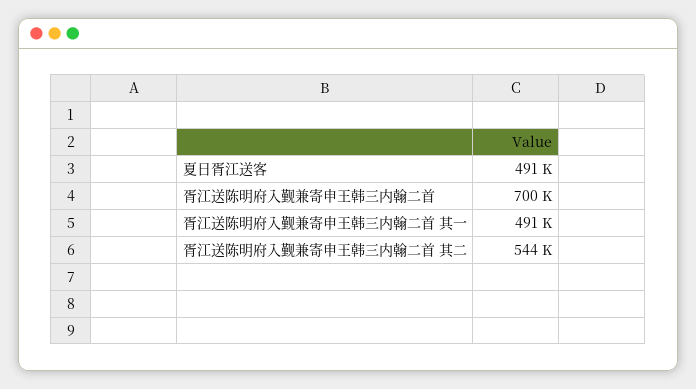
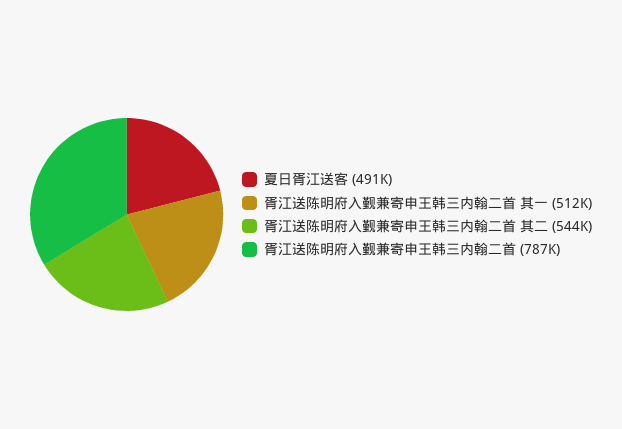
  {
    "夏日胥江送客": 491000,
-   "胥江送陈明府入觐兼寄申王韩三内翰二首": 700000,
+   "胥江送陈明府入觐兼寄申王韩三内翰二首": 787000,
-   "胥江送陈明府入觐兼寄申王韩三内翰二首 其一": 491000,
+   "胥江送陈明府入觐兼寄申王韩三内翰二首 其一": 512000,
    "胥江送陈明府入觐兼寄申王韩三内翰二首 其二": 544000
  }

